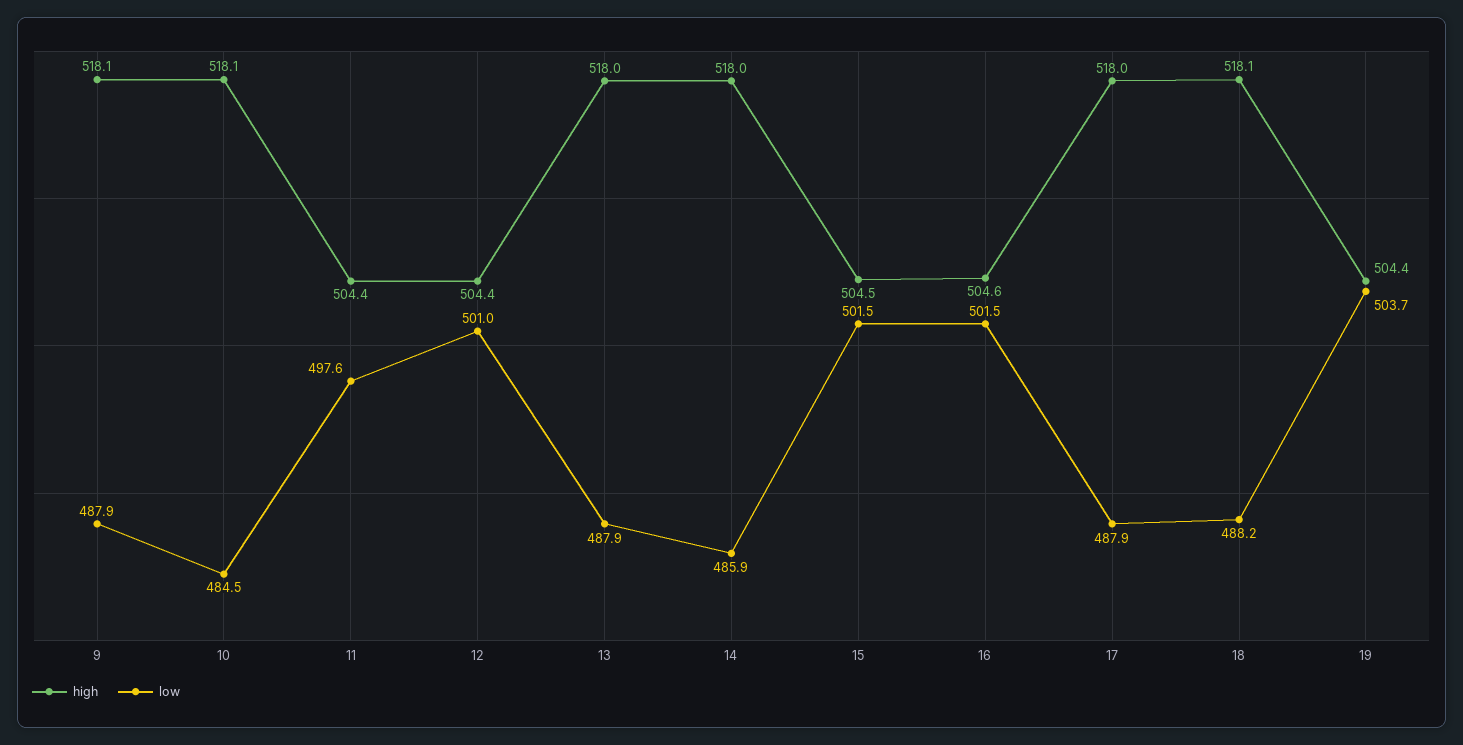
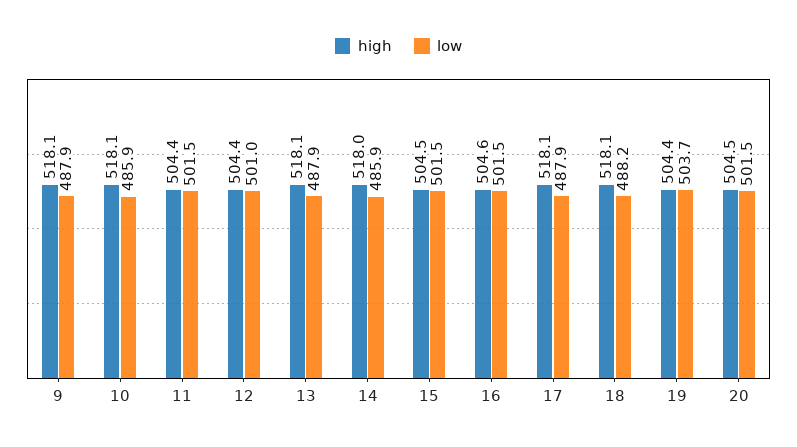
  {
    "high": {
      "9": 518.1,
      "10": 518.1,
      "11": 504.4,
      "12": 504.4,
-     "13": 518,
+     "13": 518.1,
      "14": 518,
      "15": 504.5,
      "16": 504.6,
-     "17": 518,
+     "17": 518.1,
      "18": 518.1,
-     "19": 504.4
+     "19": 504.4,
+     "20": 504.5
    },
    "low": {
      "9": 487.9,
-     "10": 484.5,
+     "10": 485.9,
-     "11": 497.6,
+     "11": 501.5,
      "12": 501,
      "13": 487.9,
      "14": 485.9,
      "15": 501.5,
      "16": 501.5,
      "17": 487.9,
      "18": 488.2,
-     "19": 503.7
+     "19": 503.7,
+     "20": 501.5
    }
  }

